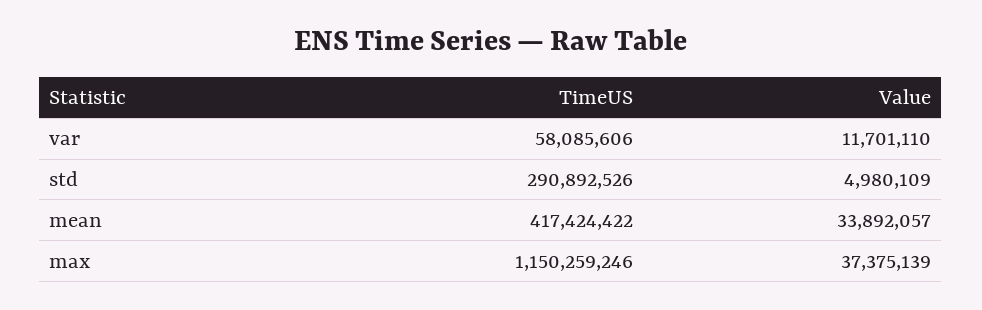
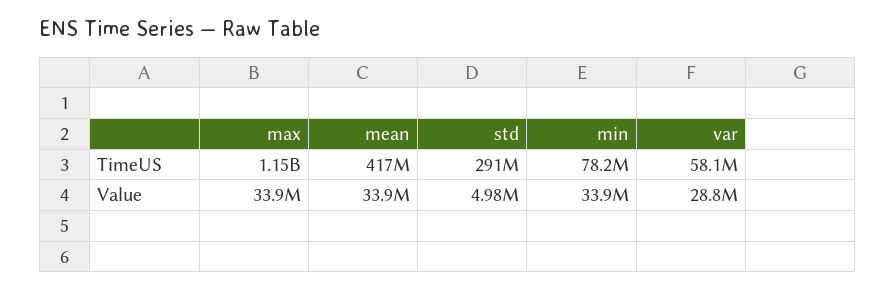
  {
    "TimeUS": {
      "var": 58085606,
      "std": 290892526,
      "mean": 417424422,
-     "max": 1150259246
+     "max": 1150259246,
+     "min": 78200000
    },
    "Value": {
-     "var": 11701110,
+     "var": 28800000,
      "std": 4980109,
      "mean": 33892057,
-     "max": 37375139
+     "max": 33900000,
+     "min": 33900000
    }
  }

